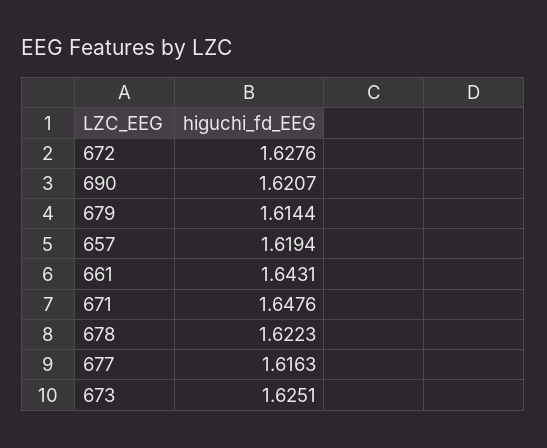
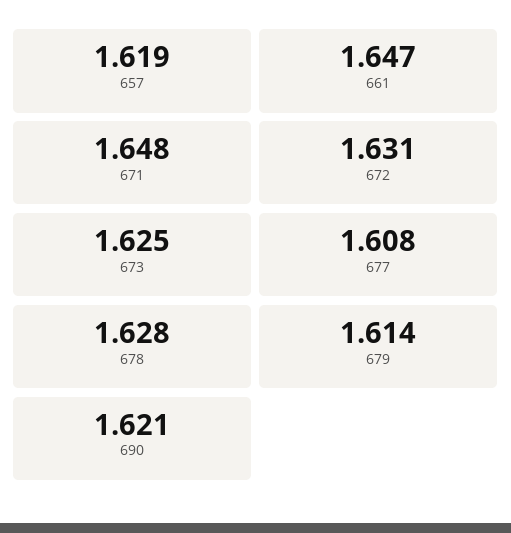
  {
-   "672": 1.6276,
+   "672": 1.631,
    "690": 1.6207,
    "679": 1.6144,
    "657": 1.6194,
-   "661": 1.6431,
+   "661": 1.647,
    "671": 1.6476,
-   "678": 1.6223,
+   "678": 1.628,
-   "677": 1.6163,
+   "677": 1.608,
    "673": 1.6251
  }

